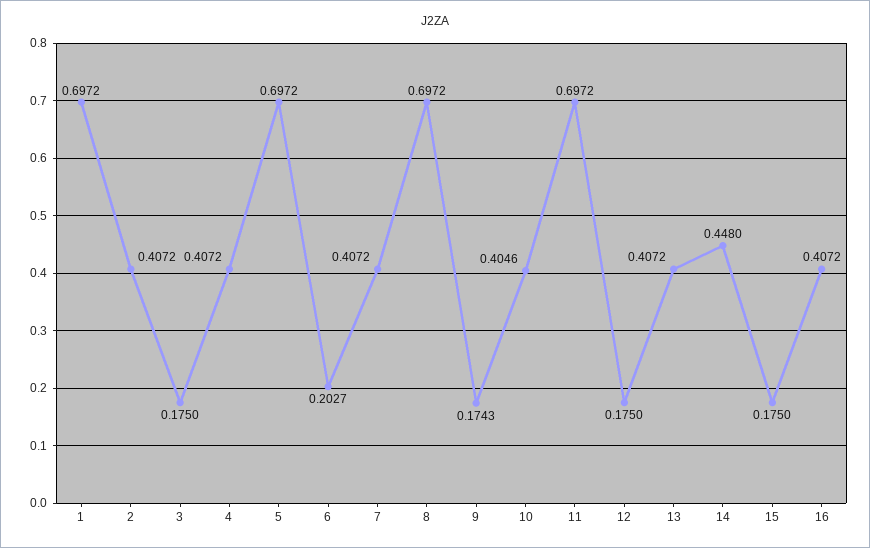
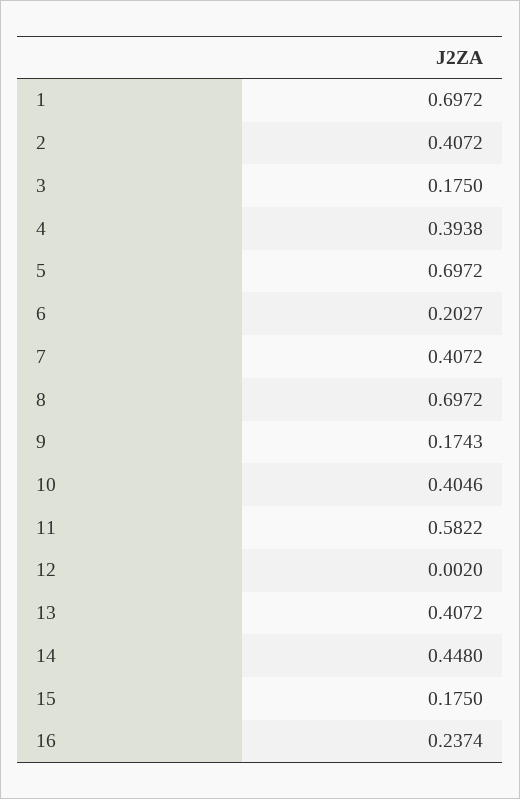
  {
    "1": 0.6972,
    "2": 0.4072,
    "3": 0.175,
-   "4": 0.4072,
+   "4": 0.3938,
    "5": 0.6972,
    "6": 0.2027,
    "7": 0.4072,
    "8": 0.6972,
    "9": 0.1743,
    "10": 0.4046,
-   "11": 0.6972,
+   "11": 0.5822,
-   "12": 0.175,
+   "12": 0.002,
    "13": 0.4072,
    "14": 0.448,
    "15": 0.175,
-   "16": 0.4072
+   "16": 0.2374
  }

